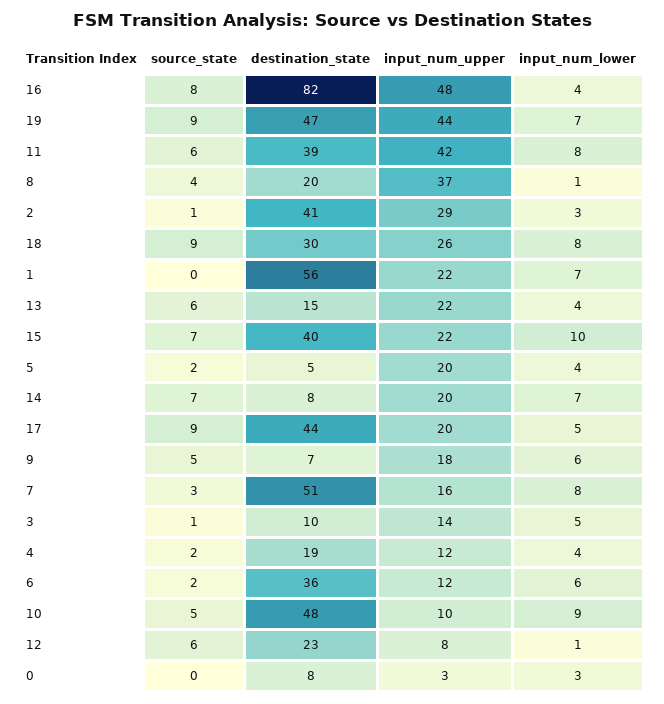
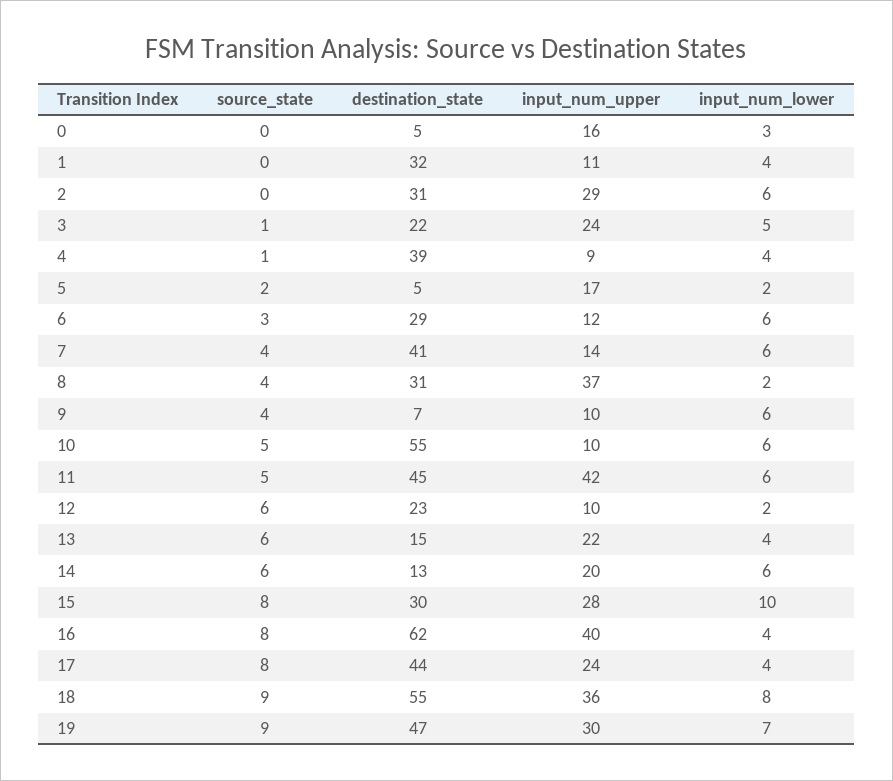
  {
    "source_state": {
      "16": 8,
      "19": 9,
-     "11": 6,
+     "11": 5,
      "8": 4,
-     "2": 1,
+     "2": 0,
      "18": 9,
      "1": 0,
      "13": 6,
-     "15": 7,
+     "15": 8,
      "5": 2,
-     "14": 7,
+     "14": 6,
-     "17": 9,
+     "17": 8,
-     "9": 5,
+     "9": 4,
-     "7": 3,
+     "7": 4,
      "3": 1,
-     "4": 2,
+     "4": 1,
-     "6": 2,
+     "6": 3,
      "10": 5,
      "12": 6,
      "0": 0
    },
    "destination_state": {
-     "16": 82,
+     "16": 62,
      "19": 47,
-     "11": 39,
+     "11": 45,
-     "8": 20,
+     "8": 31,
-     "2": 41,
+     "2": 31,
-     "18": 30,
+     "18": 55,
-     "1": 56,
+     "1": 32,
      "13": 15,
-     "15": 40,
+     "15": 30,
      "5": 5,
-     "14": 8,
+     "14": 13,
      "17": 44,
      "9": 7,
-     "7": 51,
+     "7": 41,
-     "3": 10,
+     "3": 22,
-     "4": 19,
+     "4": 39,
-     "6": 36,
+     "6": 29,
-     "10": 48,
+     "10": 55,
      "12": 23,
-     "0": 8
+     "0": 5
    },
    "input_num_upper": {
-     "16": 48,
+     "16": 40,
-     "19": 44,
+     "19": 30,
      "11": 42,
      "8": 37,
      "2": 29,
-     "18": 26,
+     "18": 36,
-     "1": 22,
+     "1": 11,
      "13": 22,
-     "15": 22,
+     "15": 28,
-     "5": 20,
+     "5": 17,
      "14": 20,
-     "17": 20,
+     "17": 24,
-     "9": 18,
+     "9": 10,
-     "7": 16,
+     "7": 14,
-     "3": 14,
+     "3": 24,
-     "4": 12,
+     "4": 9,
      "6": 12,
      "10": 10,
-     "12": 8,
+     "12": 10,
-     "0": 3
+     "0": 16
    },
    "input_num_lower": {
      "16": 4,
      "19": 7,
-     "11": 8,
+     "11": 6,
-     "8": 1,
+     "8": 2,
-     "2": 3,
+     "2": 6,
      "18": 8,
-     "1": 7,
+     "1": 4,
      "13": 4,
      "15": 10,
-     "5": 4,
+     "5": 2,
-     "14": 7,
+     "14": 6,
-     "17": 5,
+     "17": 4,
      "9": 6,
-     "7": 8,
+     "7": 6,
      "3": 5,
      "4": 4,
      "6": 6,
-     "10": 9,
+     "10": 6,
-     "12": 1,
+     "12": 2,
      "0": 3
    }
  }

